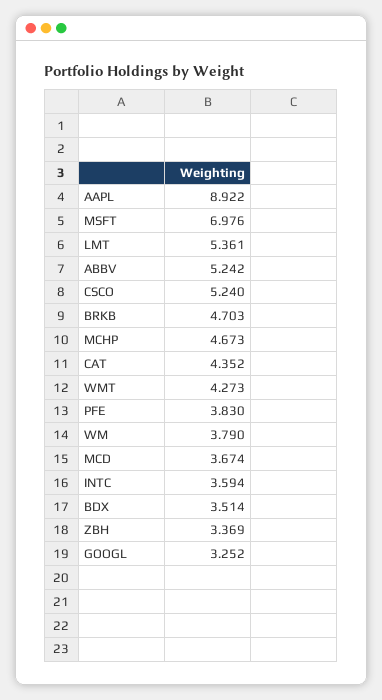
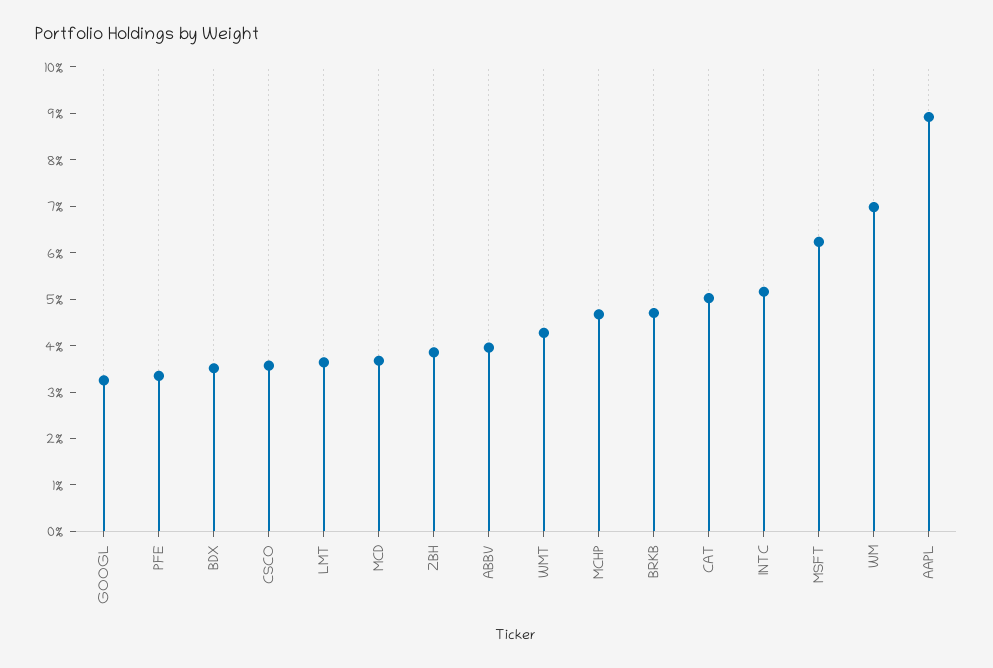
  {
    "AAPL": 8.922,
-   "MSFT": 6.976,
+   "MSFT": 6.2,
-   "LMT": 5.361,
+   "LMT": 3.6,
-   "ABBV": 5.242,
+   "ABBV": 4,
-   "CSCO": 5.24,
+   "CSCO": 3.6,
    "BRKB": 4.703,
    "MCHP": 4.673,
-   "CAT": 4.352,
+   "CAT": 5,
    "WMT": 4.273,
-   "PFE": 3.83,
+   "PFE": 3.4,
-   "WM": 3.79,
+   "WM": 7,
    "MCD": 3.674,
-   "INTC": 3.594,
+   "INTC": 5.2,
    "BDX": 3.514,
-   "ZBH": 3.369,
+   "ZBH": 3.8,
    "GOOGL": 3.252
  }

